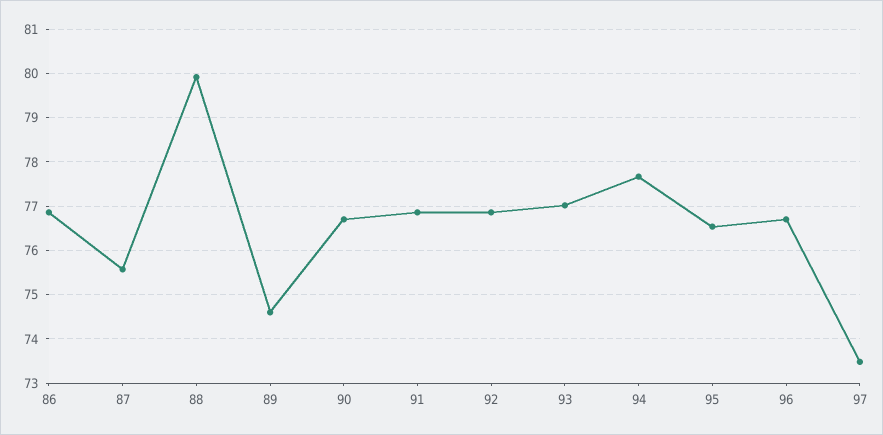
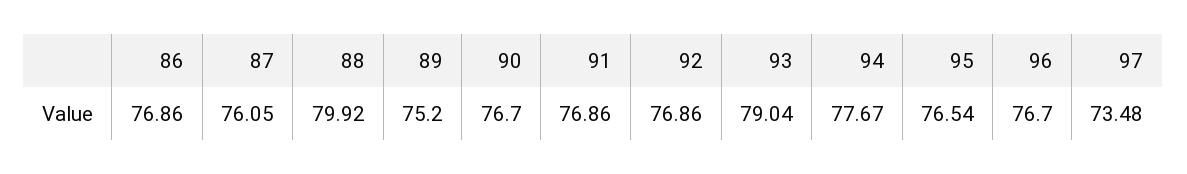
  {
    "86": 76.86,
-   "87": 75.6,
+   "87": 76.05,
    "88": 79.92,
-   "89": 74.6,
+   "89": 75.2,
    "90": 76.7,
    "91": 76.86,
    "92": 76.86,
-   "93": 77,
+   "93": 79.04,
    "94": 77.67,
    "95": 76.54,
    "96": 76.7,
    "97": 73.48
  }

